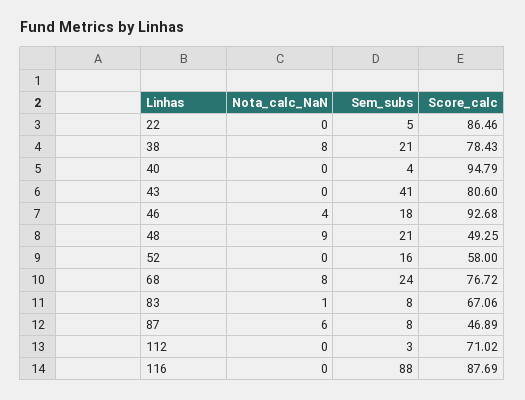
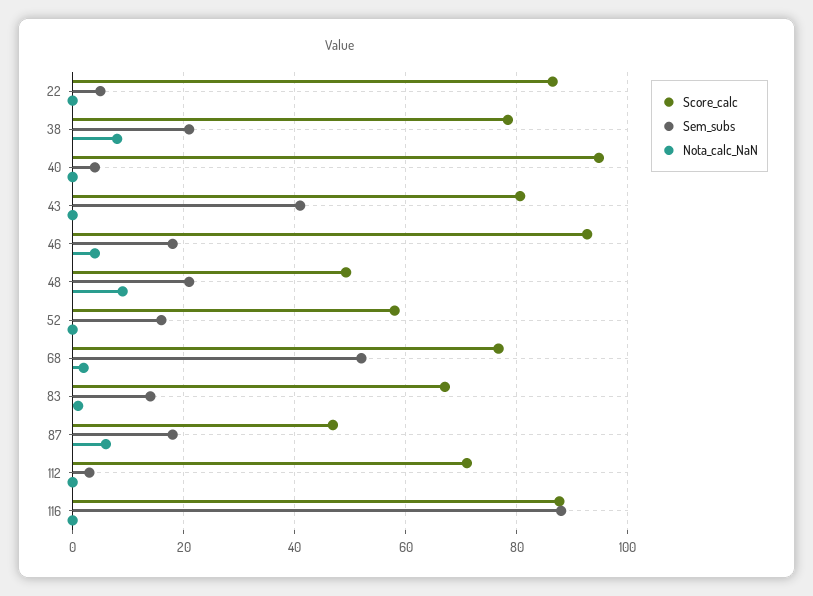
  {
    "Nota_calc_NaN": {
      "22": 0,
      "38": 8,
      "40": 0,
      "43": 0,
      "46": 4,
      "48": 9,
      "52": 0,
-     "68": 8,
+     "68": 2,
      "83": 1,
      "87": 6,
      "112": 0,
      "116": 0
    },
    "Sem_subs": {
      "22": 5,
      "38": 21,
      "40": 4,
      "43": 41,
      "46": 18,
      "48": 21,
      "52": 16,
-     "68": 24,
+     "68": 52,
-     "83": 8,
+     "83": 14,
-     "87": 8,
+     "87": 18,
      "112": 3,
      "116": 88
    },
    "Score_calc": {
      "22": 86.46,
      "38": 78.43,
      "40": 94.79,
      "43": 80.6,
      "46": 92.68,
      "48": 49.25,
      "52": 58,
      "68": 76.72,
      "83": 67.06,
      "87": 46.89,
      "112": 71.02,
      "116": 87.69
    }
  }

